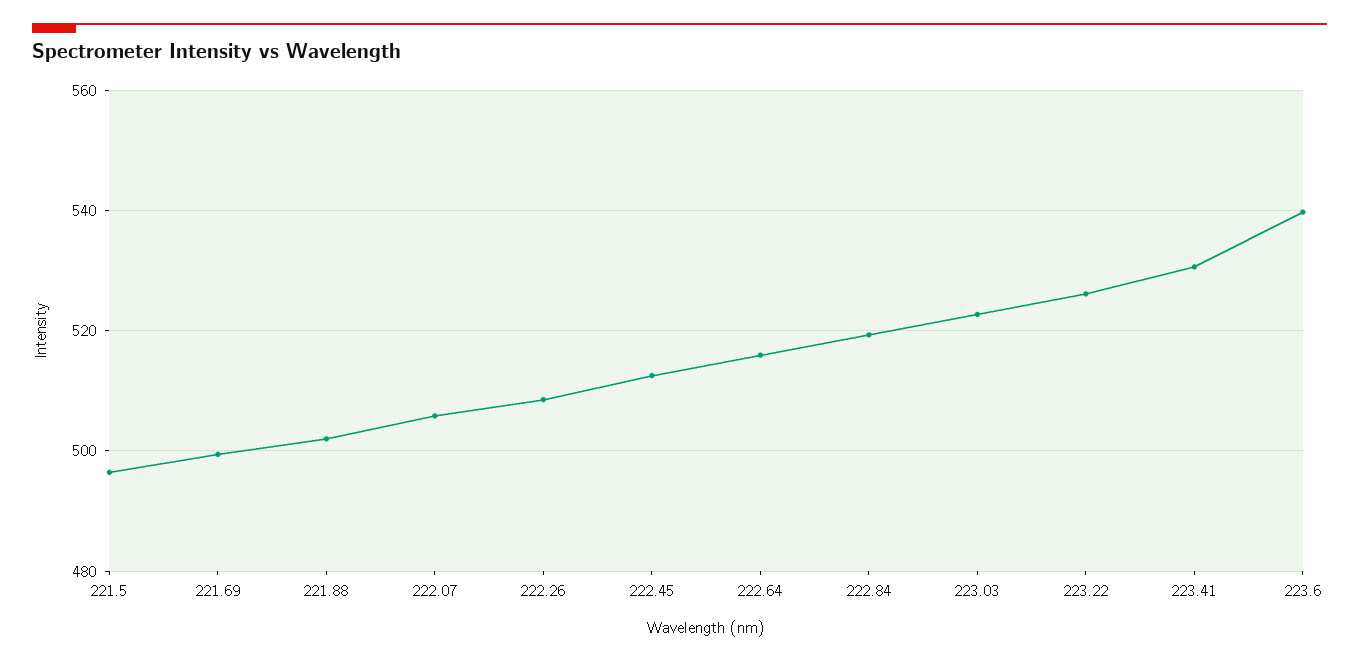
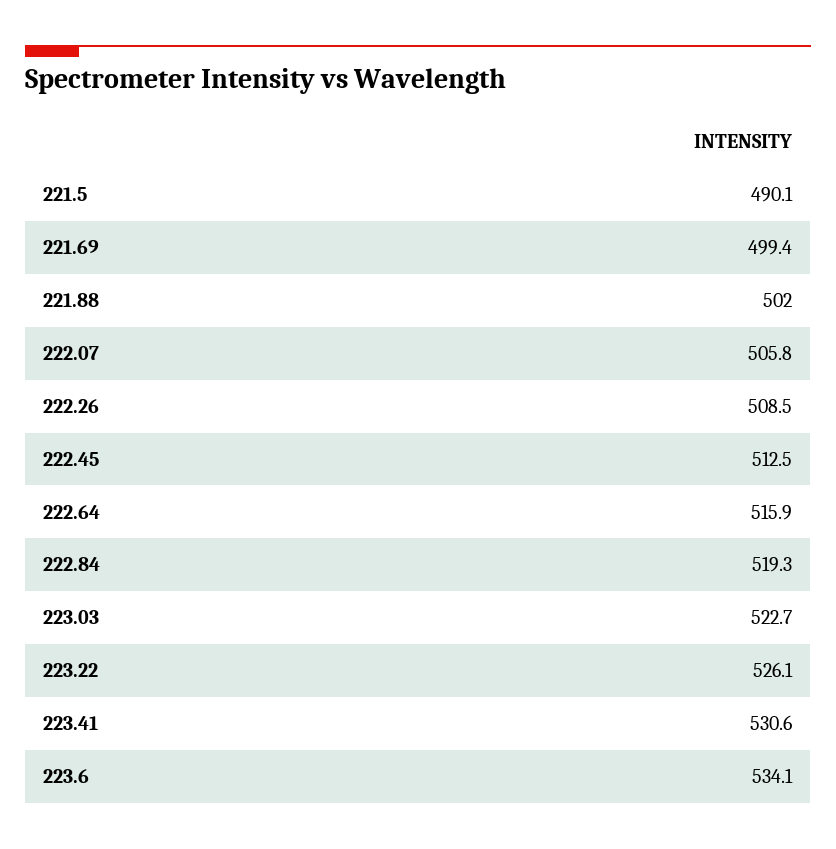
  {
-   "221.5": 496,
+   "221.5": 490.1,
    "221.69": 499.4,
    "221.88": 502,
    "222.07": 505.8,
    "222.26": 508.5,
    "222.45": 512.5,
    "222.64": 515.9,
    "222.84": 519.3,
    "223.03": 522.7,
    "223.22": 526.1,
    "223.41": 530.6,
-   "223.6": 540
+   "223.6": 534.1
  }

